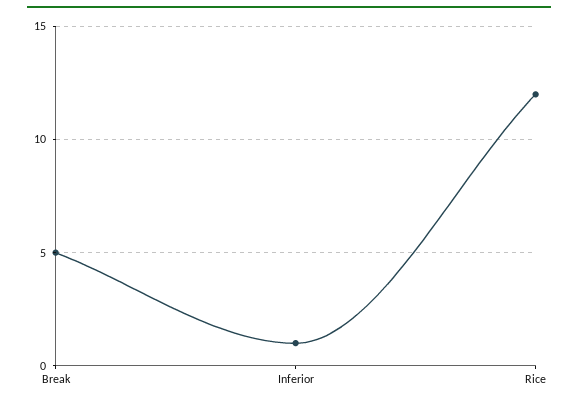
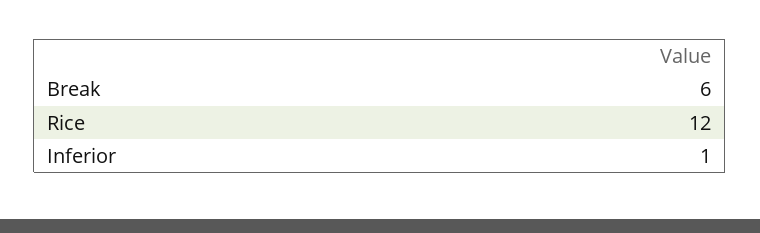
  {
-   "Break": 5,
+   "Break": 6,
    "Inferior": 1,
    "Rice": 12
  }

